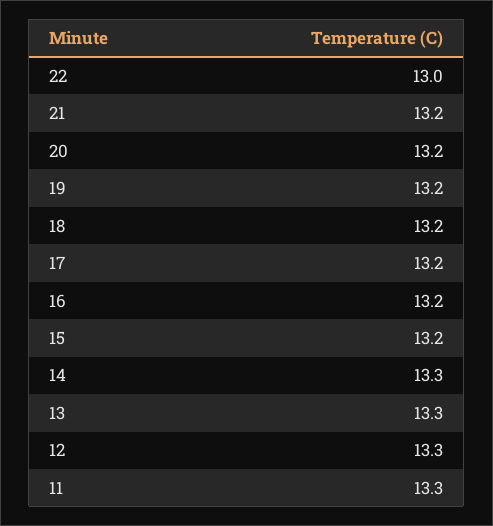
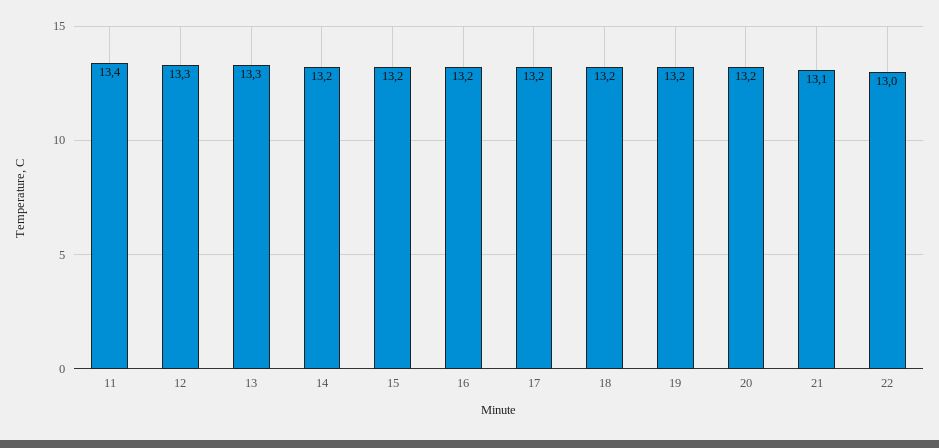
  {
    "22": 13,
-   "21": 13.2,
+   "21": 13.1,
    "20": 13.2,
    "19": 13.2,
    "18": 13.2,
    "17": 13.2,
    "16": 13.2,
    "15": 13.2,
-   "14": 13.3,
+   "14": 13.2,
    "13": 13.3,
    "12": 13.3,
-   "11": 13.3
+   "11": 13.4
  }

